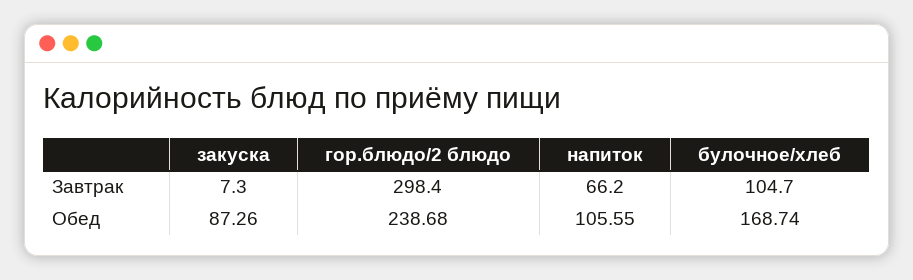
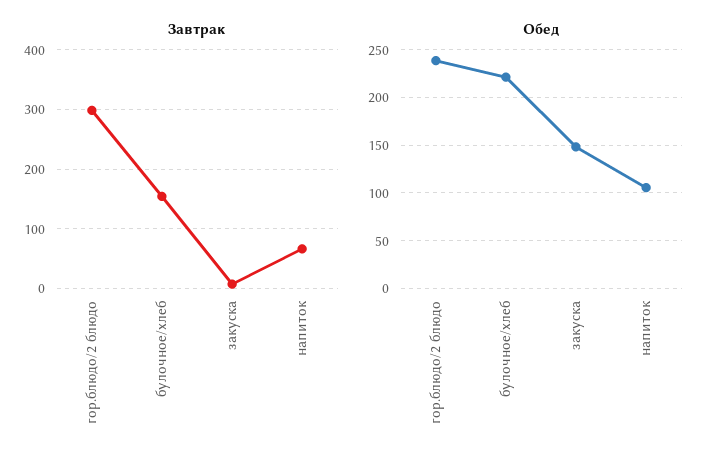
  {
    "Завтрак": {
      "закуска": 7.3,
      "гор.блюдо/2 блюдо": 298.4,
      "напиток": 66.2,
-     "булочное/хлеб": 104.7
+     "булочное/хлеб": 160
    },
    "Обед": {
-     "закуска": 87.26,
+     "закуска": 150,
      "гор.блюдо/2 блюдо": 238.68,
      "напиток": 105.55,
-     "булочное/хлеб": 168.74
+     "булочное/хлеб": 220
    }
  }

